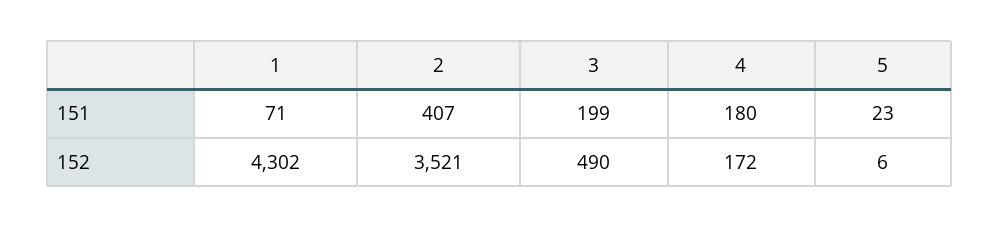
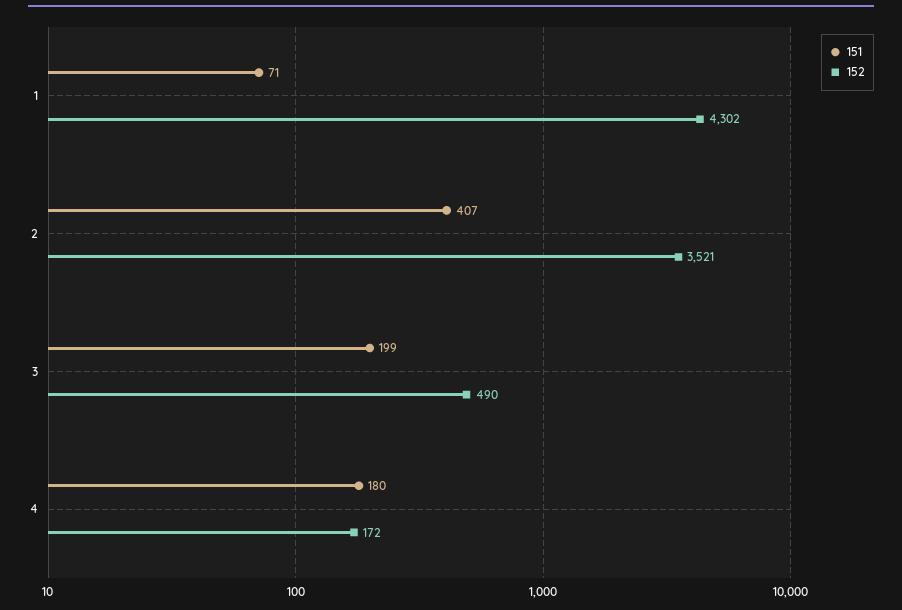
  {
    "151": {
      "1": 71,
      "2": 407,
      "3": 199,
-     "4": 180,
+     "4": 180
-     "5": 23
    },
    "152": {
      "1": 4302,
      "2": 3521,
      "3": 490,
-     "4": 172,
+     "4": 172
-     "5": 6
    }
  }

